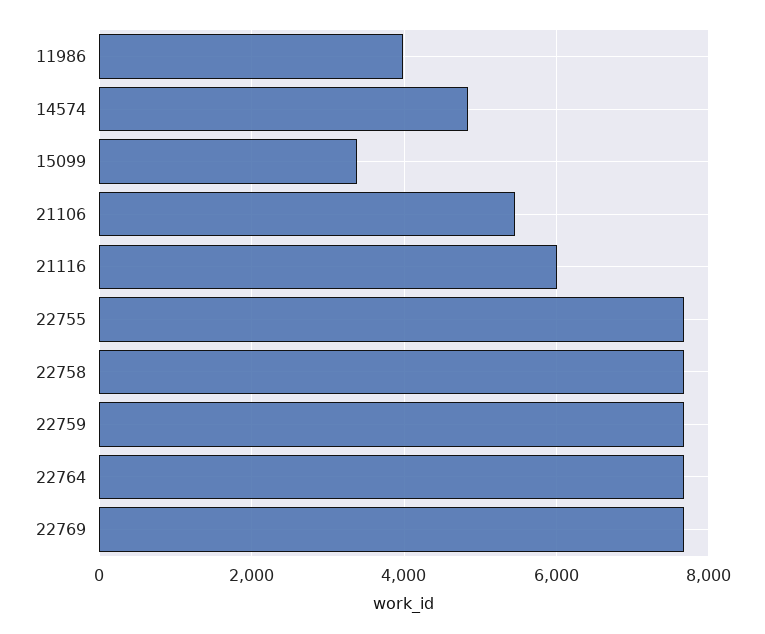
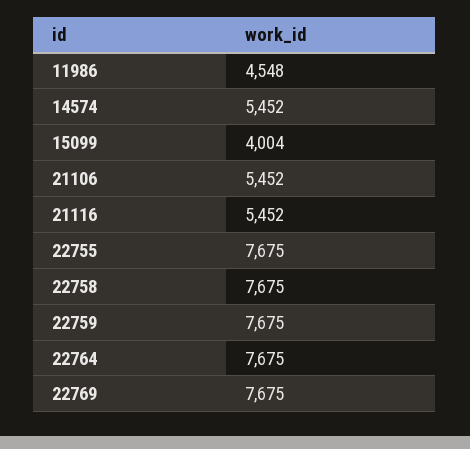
  {
-   "11986": 4000,
+   "11986": 4548,
-   "14574": 4800,
+   "14574": 5452,
-   "15099": 3400,
+   "15099": 4004,
    "21106": 5452,
-   "21116": 6000,
+   "21116": 5452,
    "22755": 7675,
    "22758": 7675,
    "22759": 7675,
    "22764": 7675,
    "22769": 7675
  }

